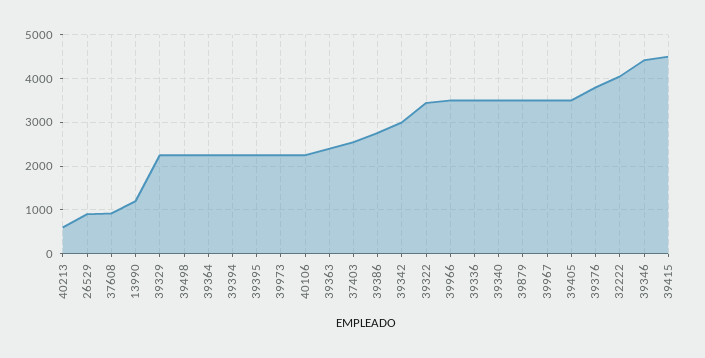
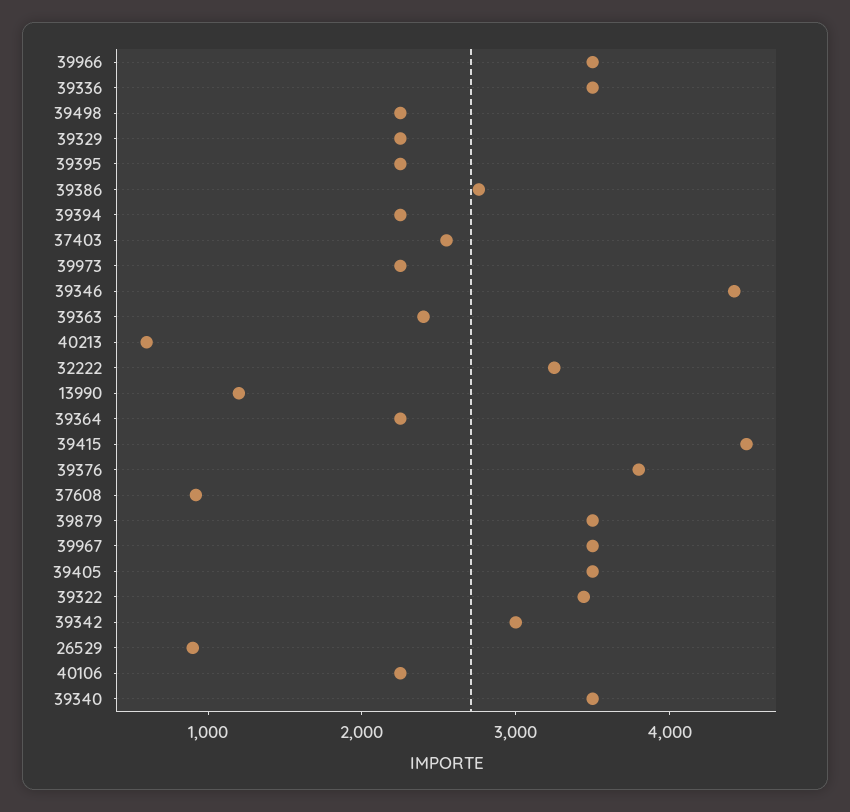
  {
    "40213": 600,
    "26529": 1000,
    "37608": 1000,
    "13990": 1200,
    "39329": 2200,
    "39498": 2200,
    "39364": 2200,
    "39394": 2200,
    "39395": 2200,
    "39973": 2200,
    "40106": 2200,
    "39363": 2400,
    "37403": 2600,
    "39386": 2800,
    "39342": 3000,
    "39322": 3400,
    "39966": 3600,
    "39336": 3600,
    "39340": 3600,
    "39879": 3600,
    "39967": 3600,
    "39405": 3600,
    "39376": 3800,
-   "32222": 4000,
+   "32222": 3200,
    "39346": 4400,
    "39415": 4600
  }

